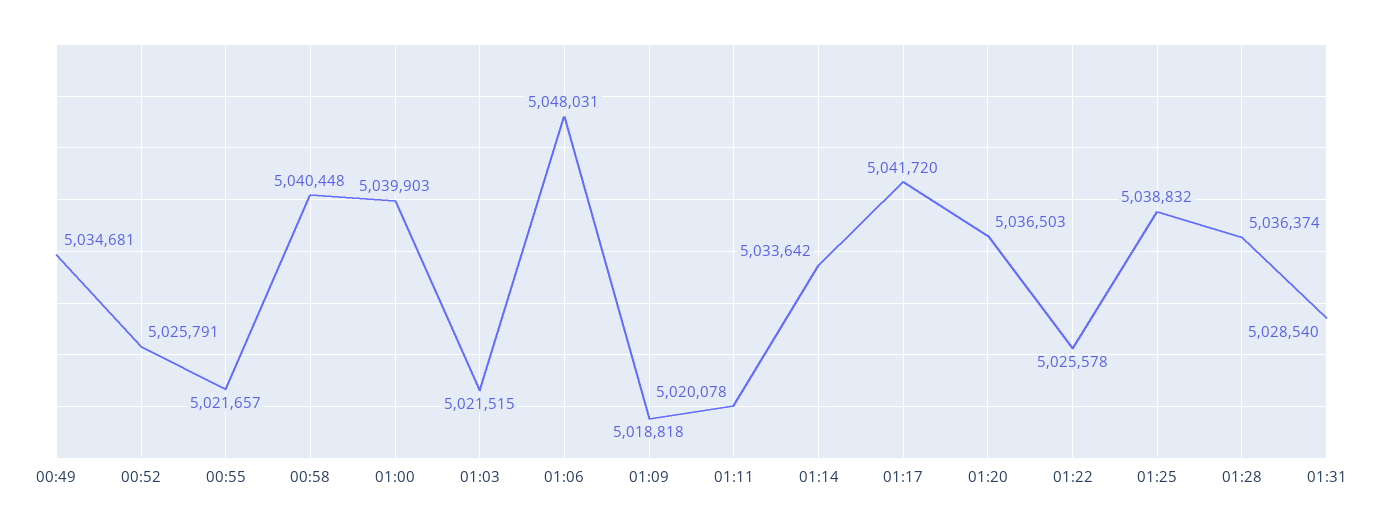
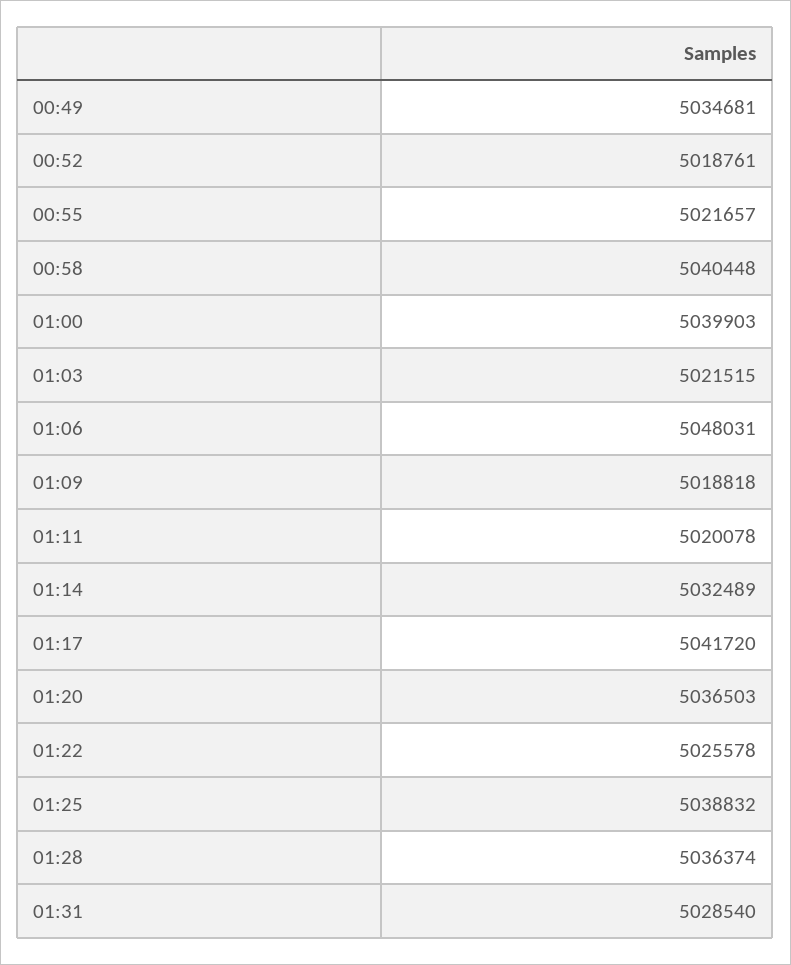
  {
    "00:49": 5034681,
-   "00:52": 5025791,
+   "00:52": 5018761,
    "00:55": 5021657,
    "00:58": 5040448,
    "01:00": 5039903,
    "01:03": 5021515,
    "01:06": 5048031,
    "01:09": 5018818,
    "01:11": 5020078,
-   "01:14": 5033642,
+   "01:14": 5032489,
    "01:17": 5041720,
    "01:20": 5036503,
    "01:22": 5025578,
    "01:25": 5038832,
    "01:28": 5036374,
    "01:31": 5028540
  }

